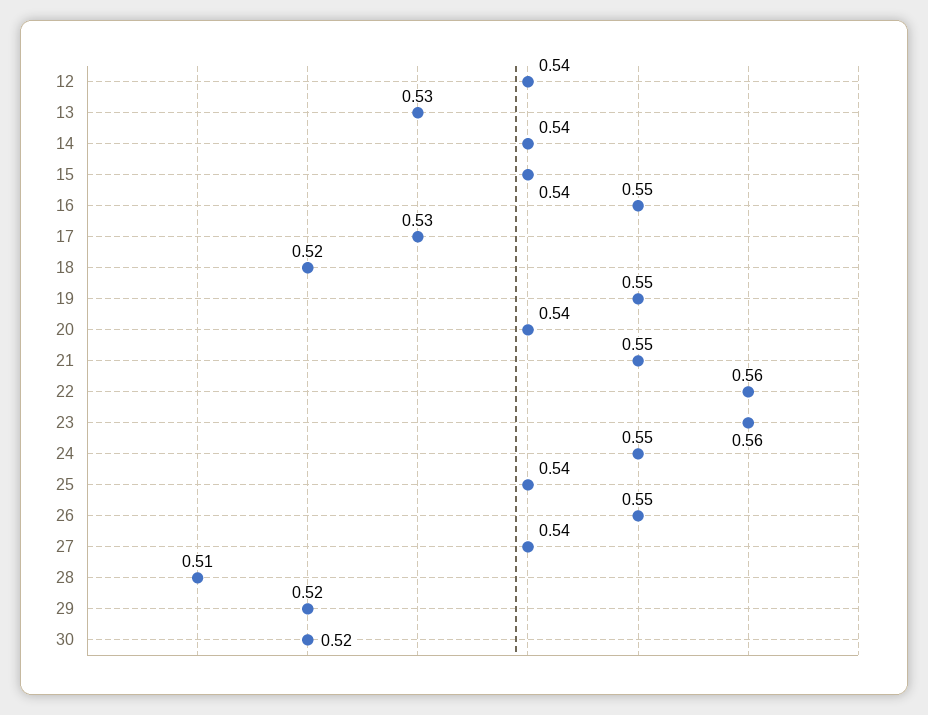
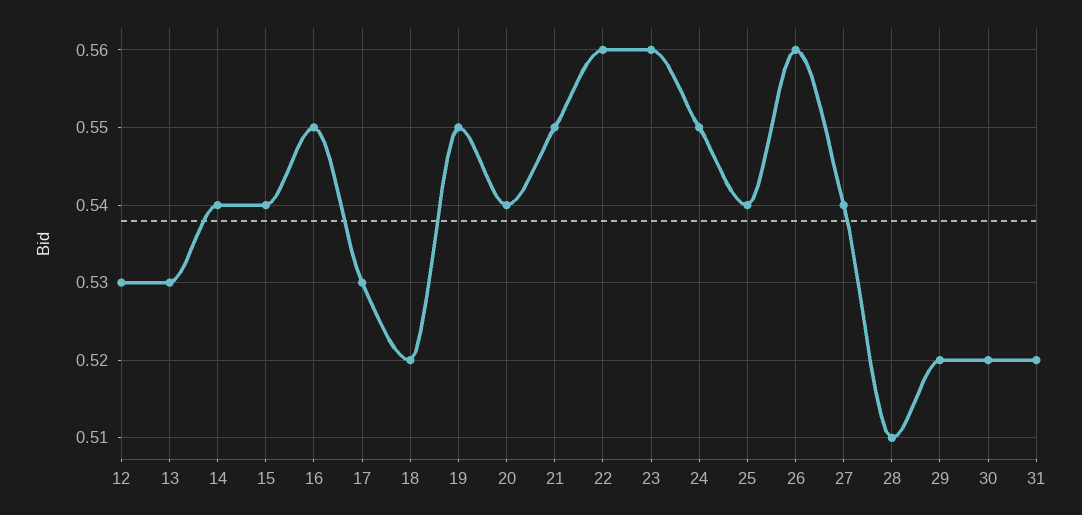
  {
-   "12": 0.54,
+   "12": 0.53,
    "13": 0.53,
    "14": 0.54,
    "15": 0.54,
    "16": 0.55,
    "17": 0.53,
    "18": 0.52,
    "19": 0.55,
    "20": 0.54,
    "21": 0.55,
    "22": 0.56,
    "23": 0.56,
    "24": 0.55,
    "25": 0.54,
-   "26": 0.55,
+   "26": 0.56,
    "27": 0.54,
    "28": 0.51,
    "29": 0.52,
-   "30": 0.52
+   "30": 0.52,
+   "31": 0.52
  }

